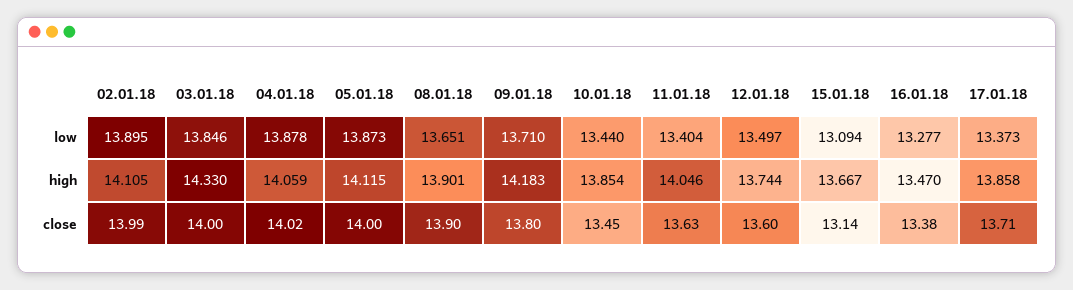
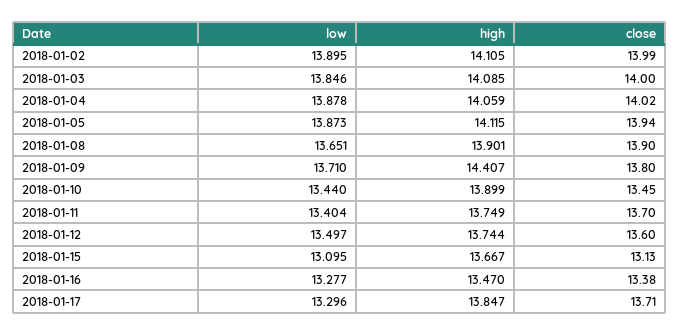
  {
    "02.01.18": {
      "low": 13.895,
      "high": 14.105,
      "close": 13.99
    },
    "03.01.18": {
      "low": 13.846,
-     "high": 14.33,
+     "high": 14.085,
      "close": 14
    },
    "04.01.18": {
      "low": 13.878,
      "high": 14.059,
      "close": 14.02
    },
    "05.01.18": {
      "low": 13.873,
      "high": 14.115,
-     "close": 14
+     "close": 13.94
    },
    "08.01.18": {
      "low": 13.651,
      "high": 13.901,
      "close": 13.9
    },
    "09.01.18": {
      "low": 13.71,
-     "high": 14.183,
+     "high": 14.407,
      "close": 13.8
    },
    "10.01.18": {
      "low": 13.44,
-     "high": 13.854,
+     "high": 13.899,
      "close": 13.45
    },
    "11.01.18": {
      "low": 13.404,
-     "high": 14.046,
+     "high": 13.749,
-     "close": 13.63
+     "close": 13.7
    },
    "12.01.18": {
      "low": 13.497,
      "high": 13.744,
      "close": 13.6
    },
    "15.01.18": {
-     "low": 13.094,
+     "low": 13.095,
      "high": 13.667,
-     "close": 13.14
+     "close": 13.13
    },
    "16.01.18": {
      "low": 13.277,
      "high": 13.47,
      "close": 13.38
    },
    "17.01.18": {
-     "low": 13.373,
+     "low": 13.296,
-     "high": 13.858,
+     "high": 13.847,
      "close": 13.71
    }
  }

